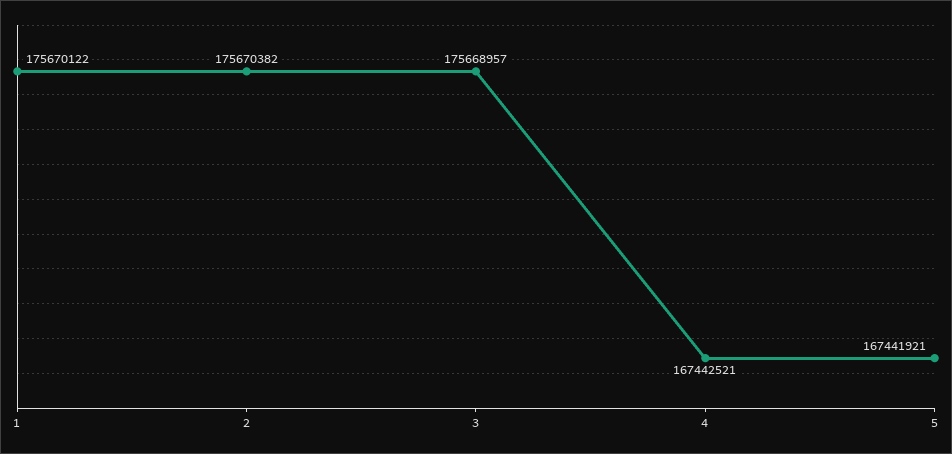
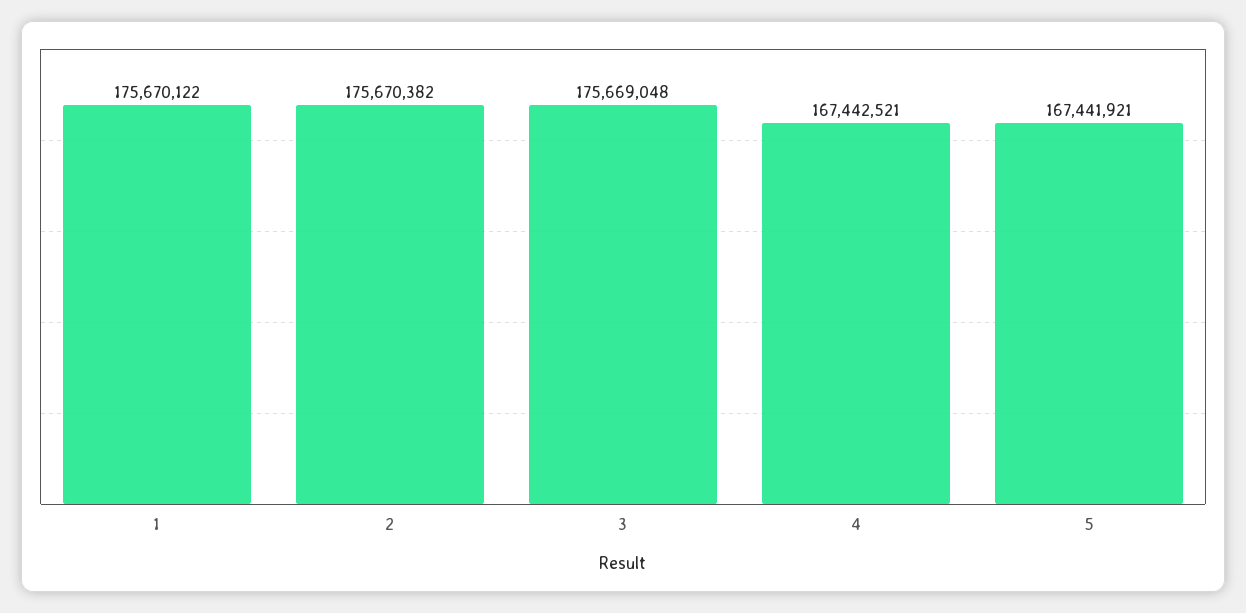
  {
    "1": 175670122,
    "2": 175670382,
-   "3": 175668957,
+   "3": 175669048,
    "4": 167442521,
    "5": 167441921
  }

